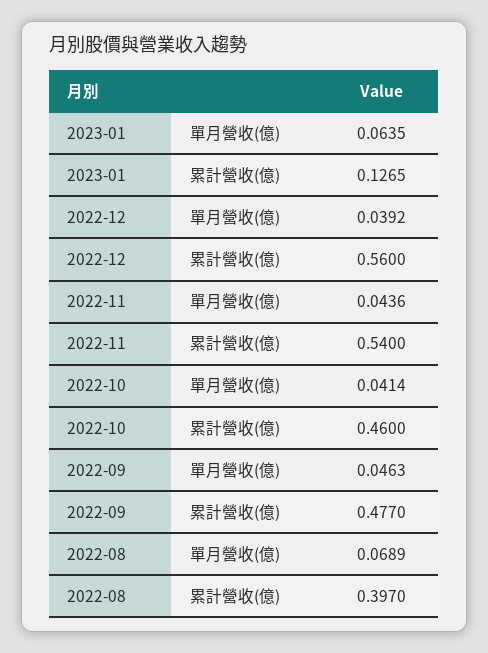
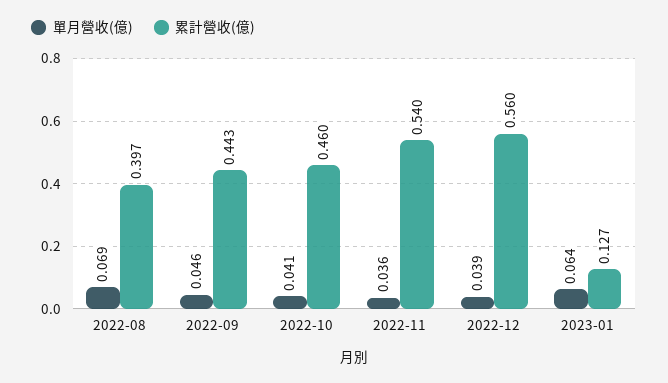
  {
    "單月營收(億)": {
      "2023-01": 0.0635,
      "2022-12": 0.0392,
-     "2022-11": 0.0436,
+     "2022-11": 0.036,
      "2022-10": 0.0414,
      "2022-09": 0.0463,
      "2022-08": 0.0689
    },
    "累計營收(億)": {
      "2023-01": 0.1265,
      "2022-12": 0.56,
      "2022-11": 0.54,
      "2022-10": 0.46,
-     "2022-09": 0.477,
+     "2022-09": 0.443,
      "2022-08": 0.397
    }
  }

